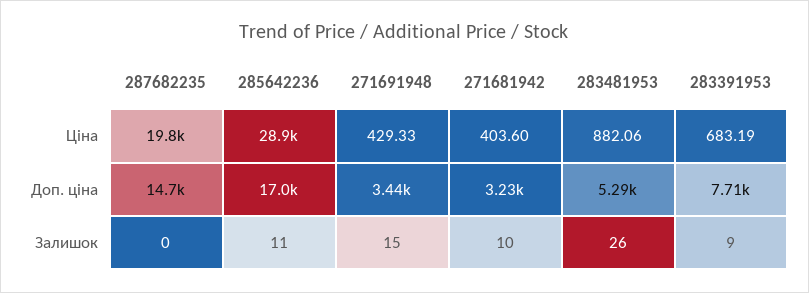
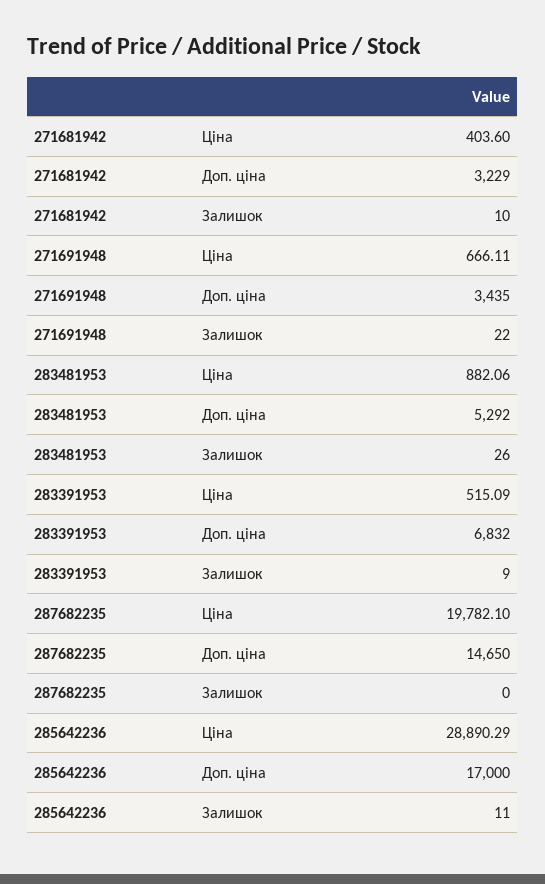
  {
    "287682235": {
      "Ціна": 19782.1,
      "Доп. ціна": 14650,
      "Залишок": 0
    },
    "285642236": {
      "Ціна": 28890.29,
      "Доп. ціна": 17000,
      "Залишок": 11
    },
    "271691948": {
-     "Ціна": 429.33,
+     "Ціна": 666.11,
      "Доп. ціна": 3435,
-     "Залишок": 15
+     "Залишок": 22
    },
    "271681942": {
      "Ціна": 403.6,
      "Доп. ціна": 3229,
      "Залишок": 10
    },
    "283481953": {
      "Ціна": 882.06,
      "Доп. ціна": 5292,
      "Залишок": 26
    },
    "283391953": {
-     "Ціна": 683.19,
+     "Ціна": 515.09,
-     "Доп. ціна": 7710,
+     "Доп. ціна": 6832,
      "Залишок": 9
    }
  }

